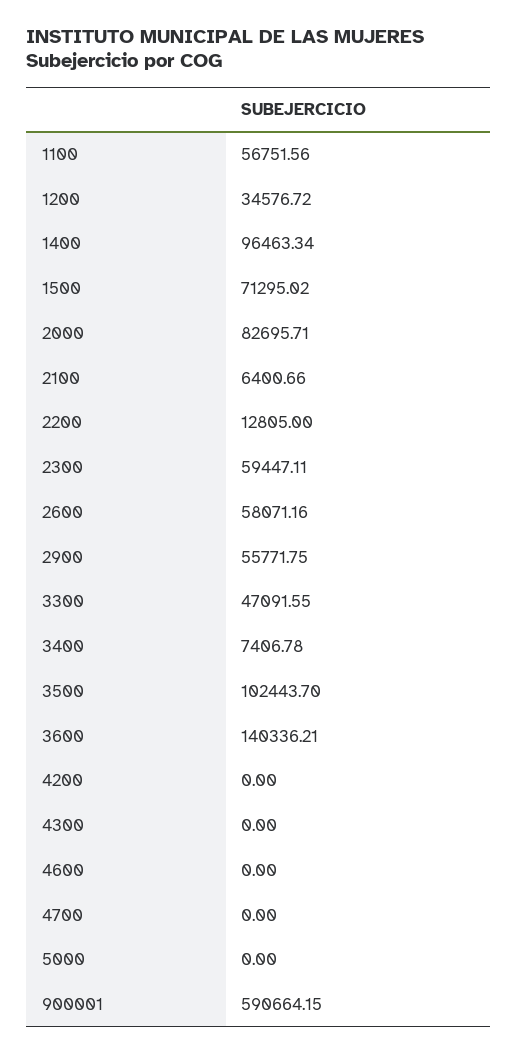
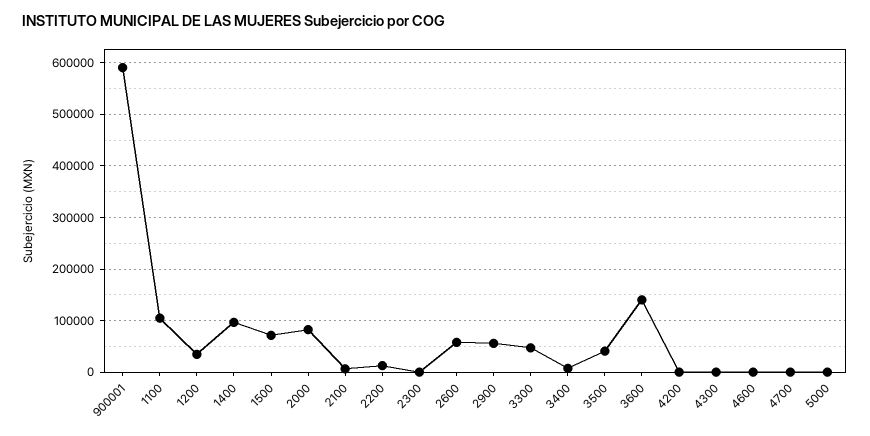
  {
-   "1100": 56751.56,
+   "1100": 100000,
    "1200": 34576.72,
    "1400": 96463.34,
    "1500": 71295.02,
    "2000": 82695.71,
    "2100": 6400.66,
    "2200": 12805,
-   "2300": 59447.11,
+   "2300": 0,
    "2600": 58071.16,
    "2900": 55771.75,
    "3300": 47091.55,
    "3400": 7406.78,
-   "3500": 102443.7,
+   "3500": 40000,
    "3600": 140336.21,
    "4200": 0,
    "4300": 0,
    "4600": 0,
    "4700": 0,
    "5000": 0,
    "900001": 590664.15
  }

